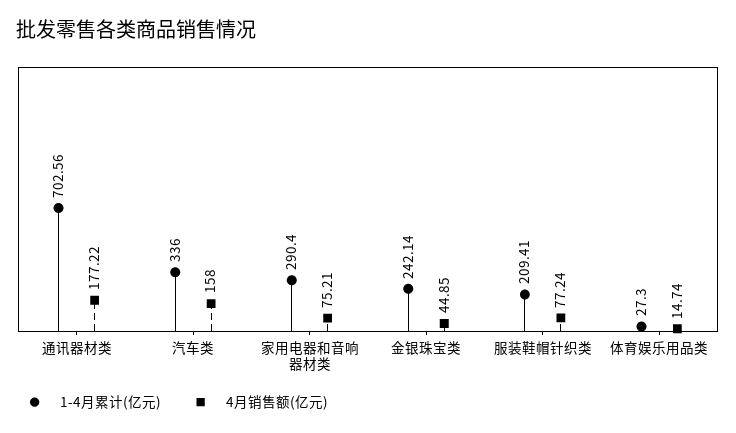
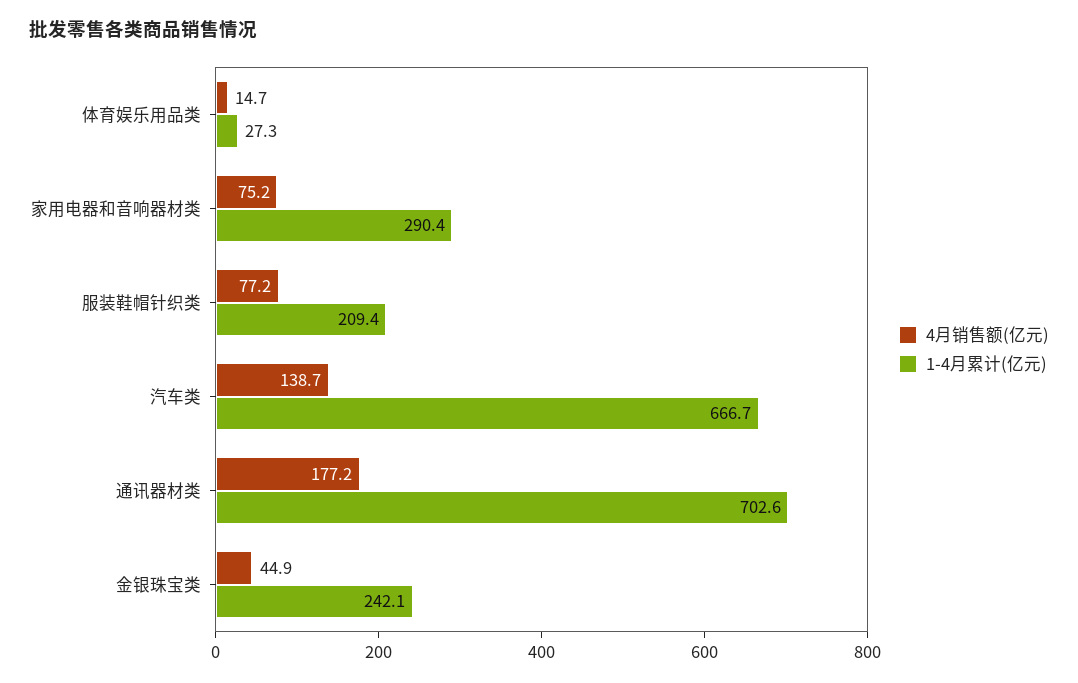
  {
    "1-4月累计(亿元)": {
      "通讯器材类": 702.56,
-     "汽车类": 336,
+     "汽车类": 666.7,
      "家用电器和音响器材类": 290.4,
      "金银珠宝类": 242.14,
      "服装鞋帽针织类": 209.41,
      "体育娱乐用品类": 27.3
    },
    "4月销售额(亿元)": {
      "通讯器材类": 177.22,
-     "汽车类": 158,
+     "汽车类": 138.7,
      "家用电器和音响器材类": 75.21,
      "金银珠宝类": 44.85,
      "服装鞋帽针织类": 77.24,
      "体育娱乐用品类": 14.74
    }
  }

